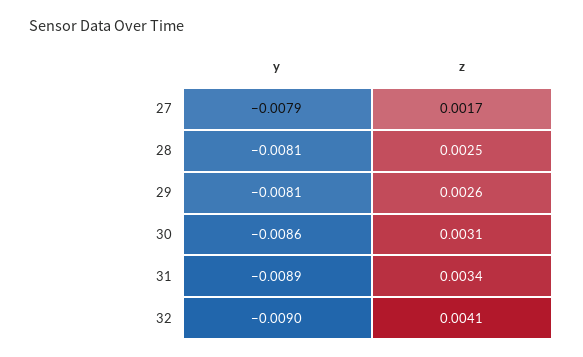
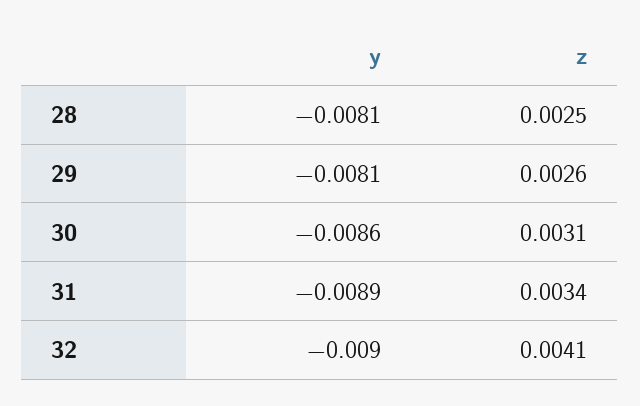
  {
    "y": {
-     "27": -0.0079,
      "28": -0.0081,
      "29": -0.0081,
      "30": -0.0086,
      "31": -0.0089,
      "32": -0.009
    },
    "z": {
-     "27": 0.0017,
      "28": 0.0025,
      "29": 0.0026,
      "30": 0.0031,
      "31": 0.0034,
      "32": 0.0041
    }
  }

